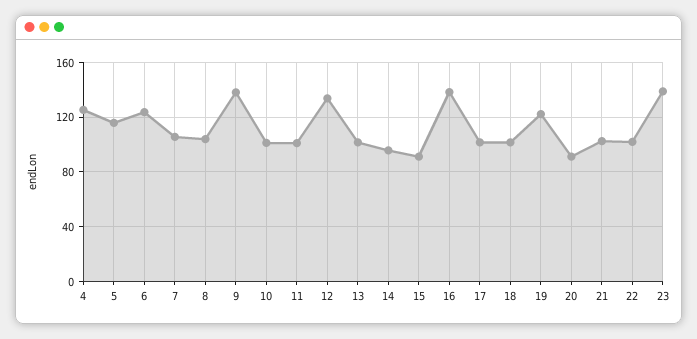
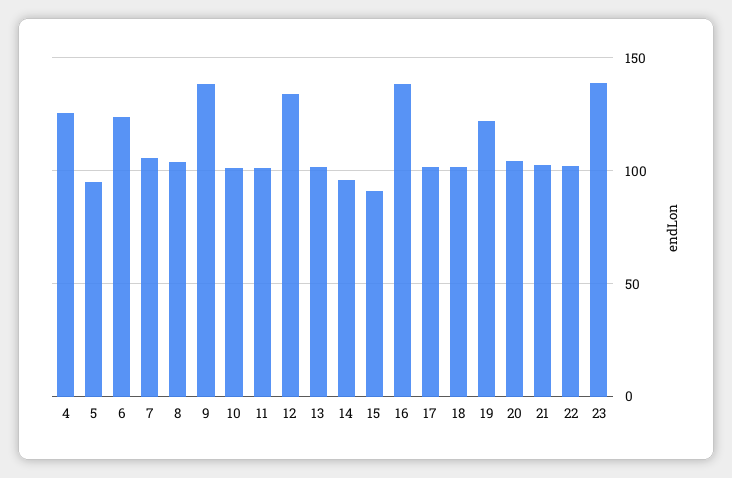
  {
    "4": 125,
-   "5": 115,
+   "5": 95,
    "6": 125,
    "7": 105,
    "8": 105,
    "9": 140,
    "10": 100,
    "11": 100,
    "12": 135,
    "13": 100,
    "14": 95,
    "15": 90,
    "16": 140,
    "17": 100,
    "18": 100,
    "19": 120,
-   "20": 90,
+   "20": 105,
    "21": 105,
    "22": 100,
    "23": 140
  }

